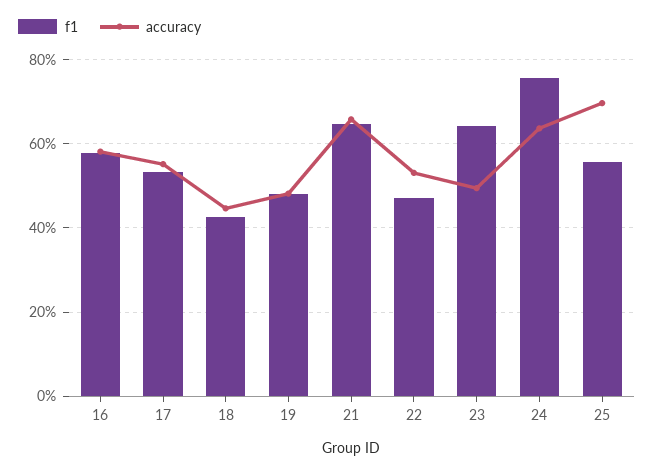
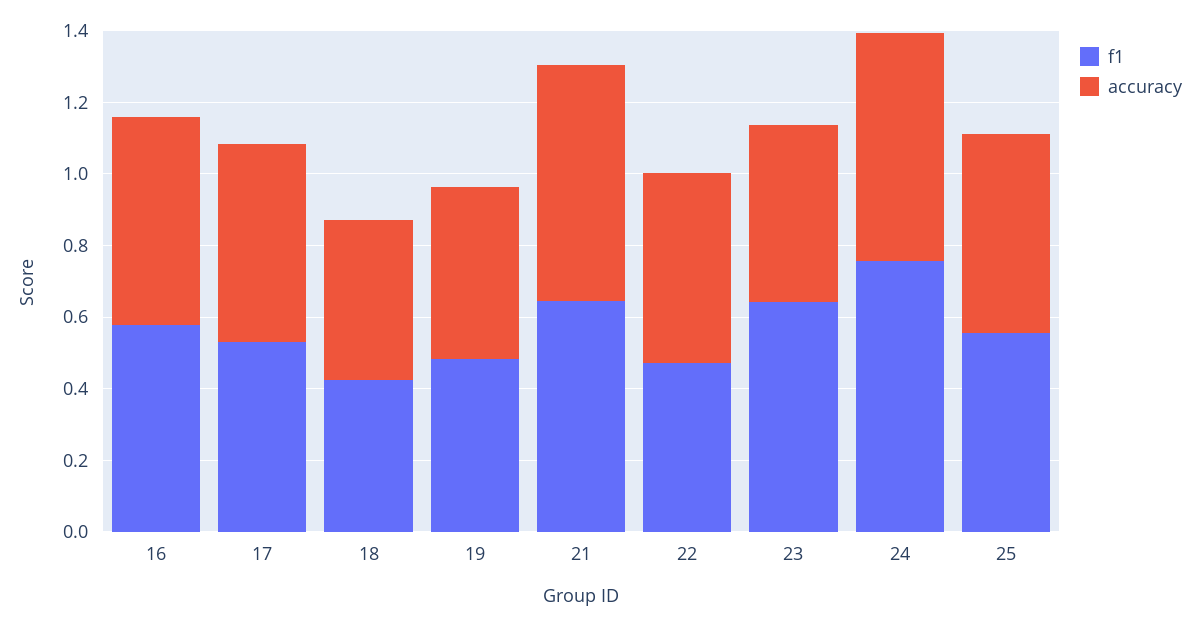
  {
    "f1": {
      "16": 0.58,
      "17": 0.54,
      "18": 0.42,
      "19": 0.48,
      "21": 0.64,
      "22": 0.48,
      "23": 0.64,
      "24": 0.76,
      "25": 0.56
    },
    "accuracy": {
      "16": 0.58,
      "17": 0.56,
      "18": 0.44,
      "19": 0.48,
      "21": 0.66,
      "22": 0.54,
      "23": 0.5,
      "24": 0.64,
-     "25": 0.7
+     "25": 0.55
    }
  }

